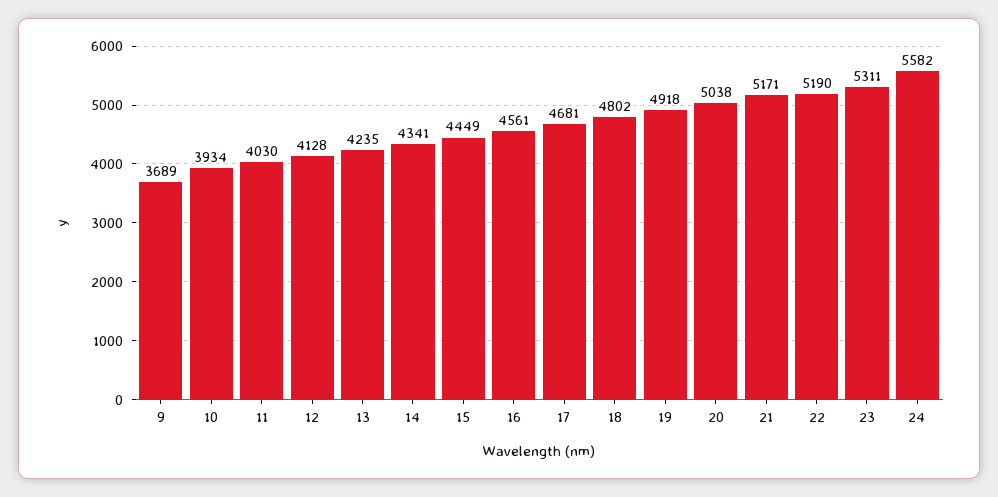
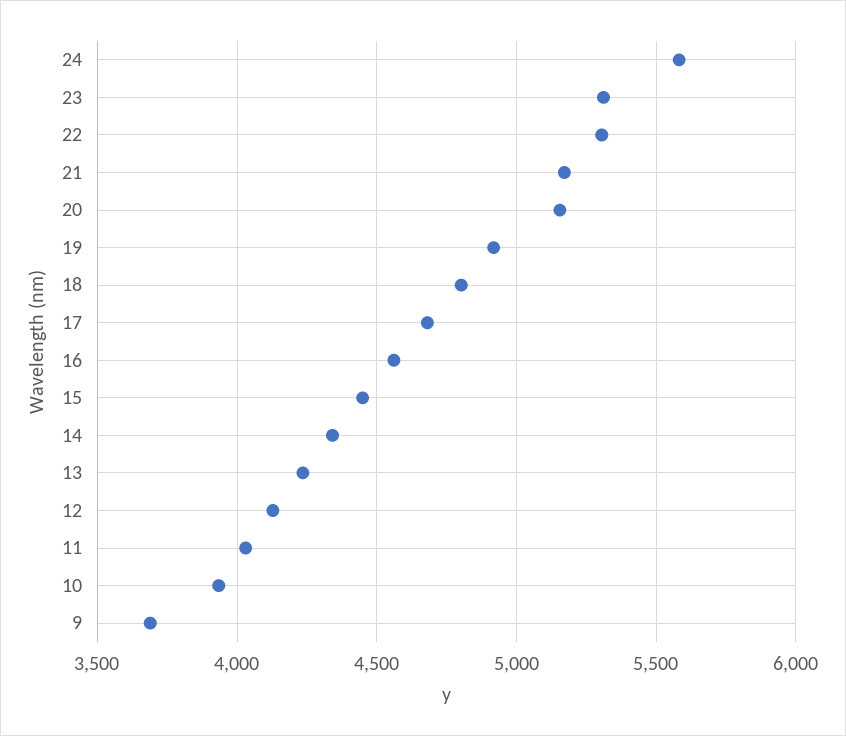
  {
    "9": 3689,
    "10": 3934,
    "11": 4030,
    "12": 4128,
    "13": 4235,
    "14": 4341,
    "15": 4449,
    "16": 4561,
    "17": 4681,
    "18": 4802,
    "19": 4918,
-   "20": 5038,
+   "20": 5150,
    "21": 5171,
-   "22": 5190,
+   "22": 5300,
    "23": 5311,
    "24": 5582
  }

